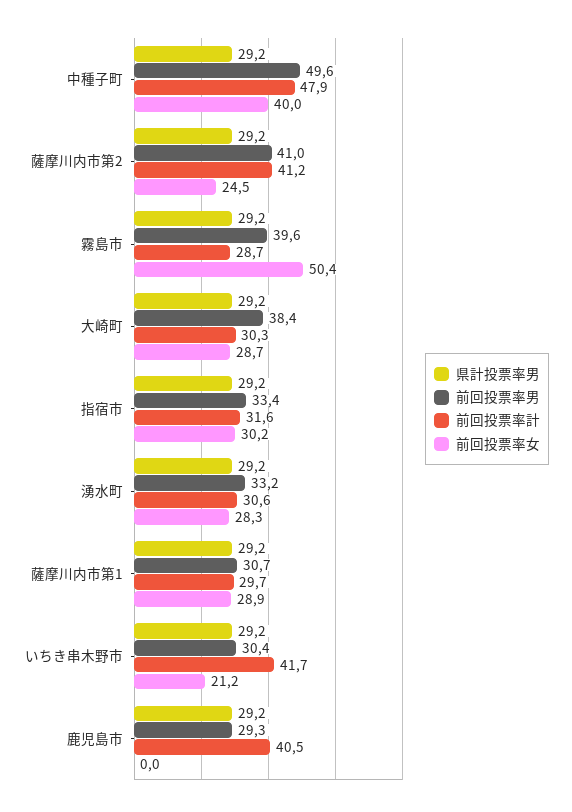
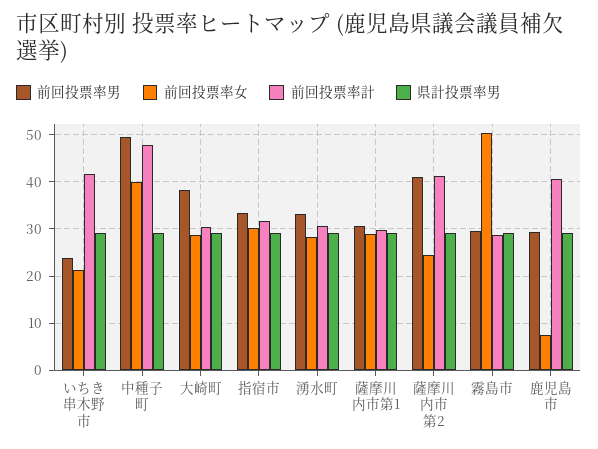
  {
    "県計投票率男": {
      "中種子町": 29.2,
      "薩摩川内市第2": 29.2,
      "霧島市": 29.2,
      "大崎町": 29.2,
      "指宿市": 29.2,
      "湧水町": 29.2,
      "薩摩川内市第1": 29.2,
      "いちき串木野市": 29.2,
      "鹿児島市": 29.2
    },
    "前回投票率男": {
      "中種子町": 49.6,
      "薩摩川内市第2": 41,
-     "霧島市": 39.6,
+     "霧島市": 30,
      "大崎町": 38.4,
      "指宿市": 33.4,
      "湧水町": 33.2,
      "薩摩川内市第1": 30.7,
-     "いちき串木野市": 30.4,
+     "いちき串木野市": 24,
      "鹿児島市": 29.3
    },
    "前回投票率計": {
      "中種子町": 47.9,
      "薩摩川内市第2": 41.2,
      "霧島市": 28.7,
      "大崎町": 30.3,
      "指宿市": 31.6,
      "湧水町": 30.6,
      "薩摩川内市第1": 29.7,
      "いちき串木野市": 41.7,
      "鹿児島市": 40.5
    },
    "前回投票率女": {
      "中種子町": 40,
      "薩摩川内市第2": 24.5,
      "霧島市": 50.4,
      "大崎町": 28.7,
      "指宿市": 30.2,
      "湧水町": 28.3,
      "薩摩川内市第1": 28.9,
      "いちき串木野市": 21.2,
-     "鹿児島市": 0
+     "鹿児島市": 8
    }
  }

